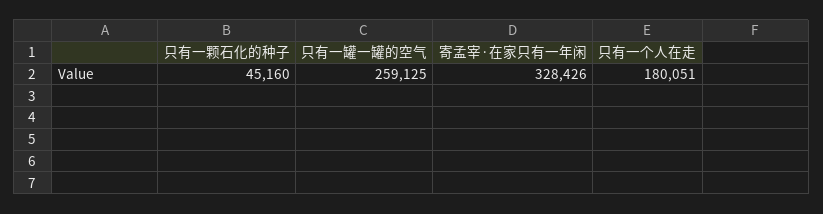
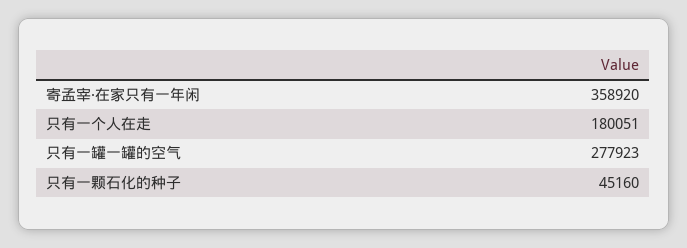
  {
    "只有一颗石化的种子": 45160,
-   "只有一罐一罐的空气": 259125,
+   "只有一罐一罐的空气": 277923,
-   "寄孟宰·在家只有一年闲": 328426,
+   "寄孟宰·在家只有一年闲": 358920,
    "只有一个人在走": 180051
  }

